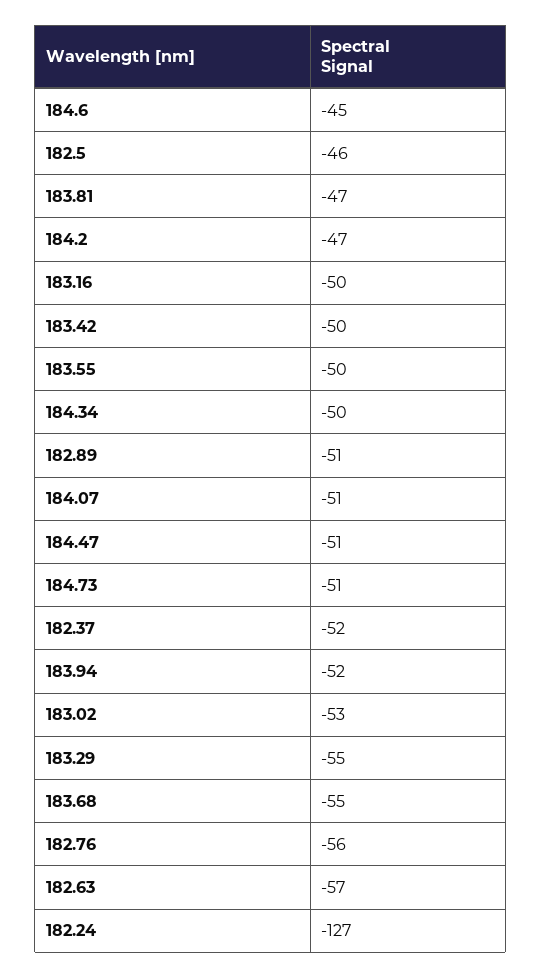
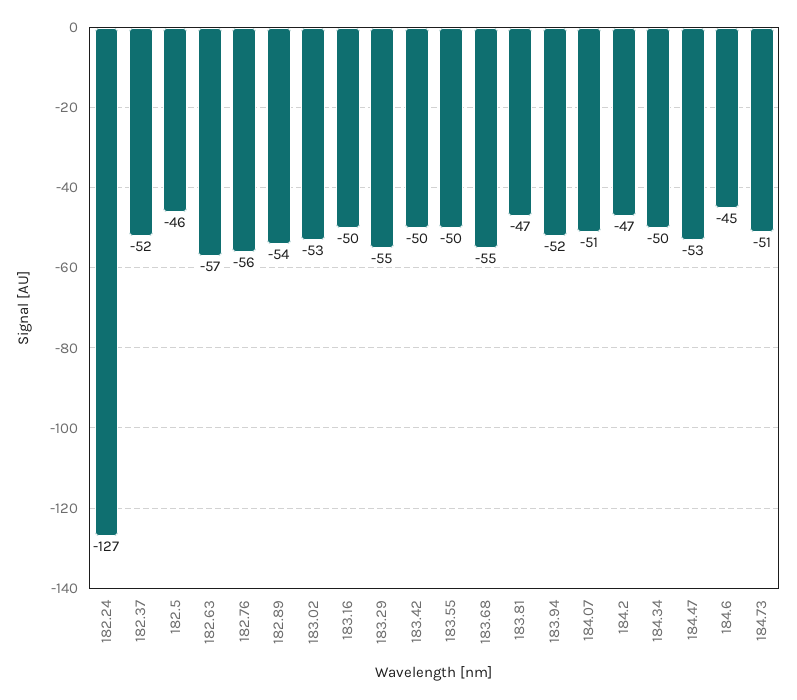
  {
    "184.6": -45,
    "182.5": -46,
    "183.81": -47,
    "184.2": -47,
    "183.16": -50,
    "183.42": -50,
    "183.55": -50,
    "184.34": -50,
-   "182.89": -51,
+   "182.89": -54,
    "184.07": -51,
-   "184.47": -51,
+   "184.47": -53,
    "184.73": -51,
    "182.37": -52,
    "183.94": -52,
    "183.02": -53,
    "183.29": -55,
    "183.68": -55,
    "182.76": -56,
    "182.63": -57,
    "182.24": -127
  }

